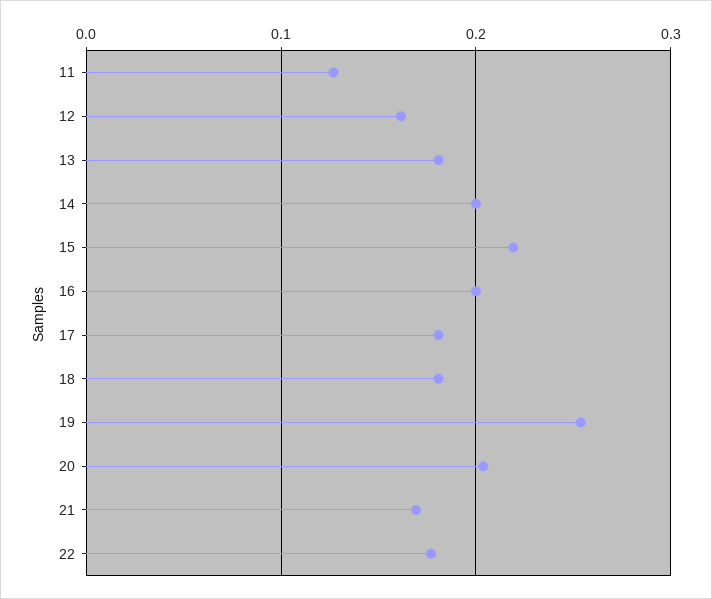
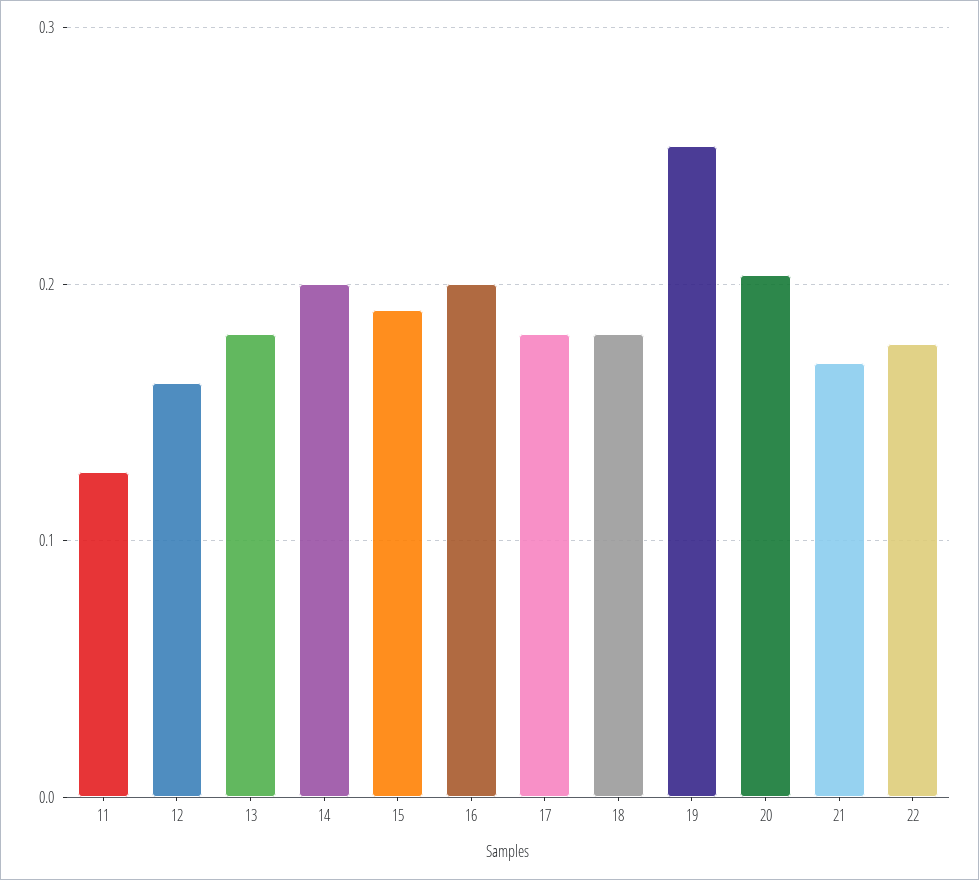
  {
    "11": 0.13,
    "12": 0.16,
    "13": 0.18,
    "14": 0.2,
-   "15": 0.22,
+   "15": 0.19,
    "16": 0.2,
    "17": 0.18,
    "18": 0.18,
    "19": 0.25,
    "20": 0.2,
    "21": 0.17,
    "22": 0.18
  }

